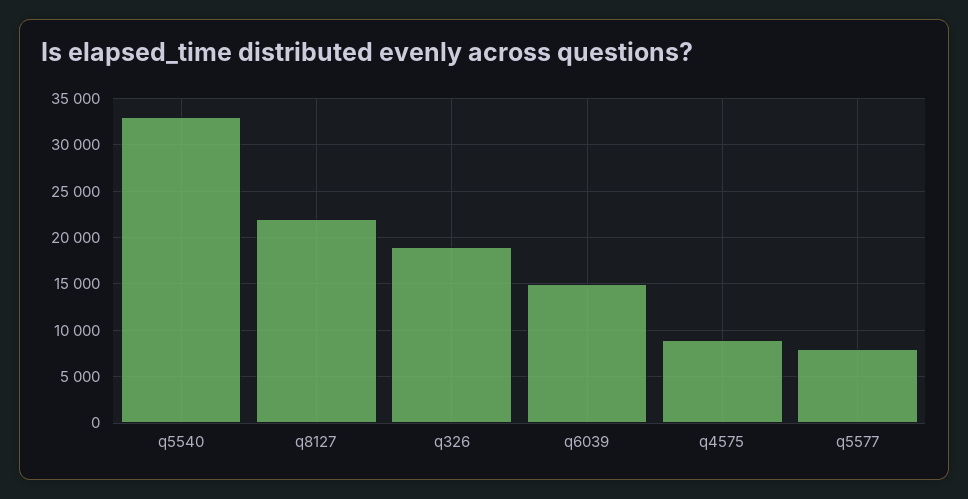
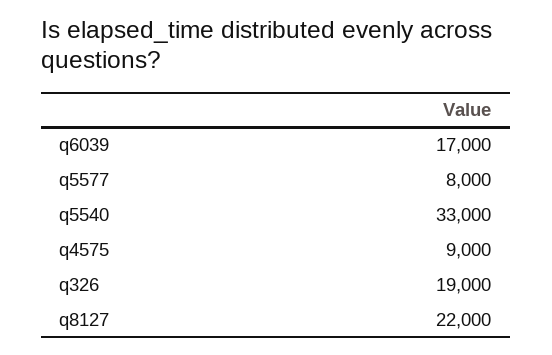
  {
    "q5540": 33000,
    "q8127": 22000,
    "q326": 19000,
-   "q6039": 15000,
+   "q6039": 17000,
    "q4575": 9000,
    "q5577": 8000
  }

